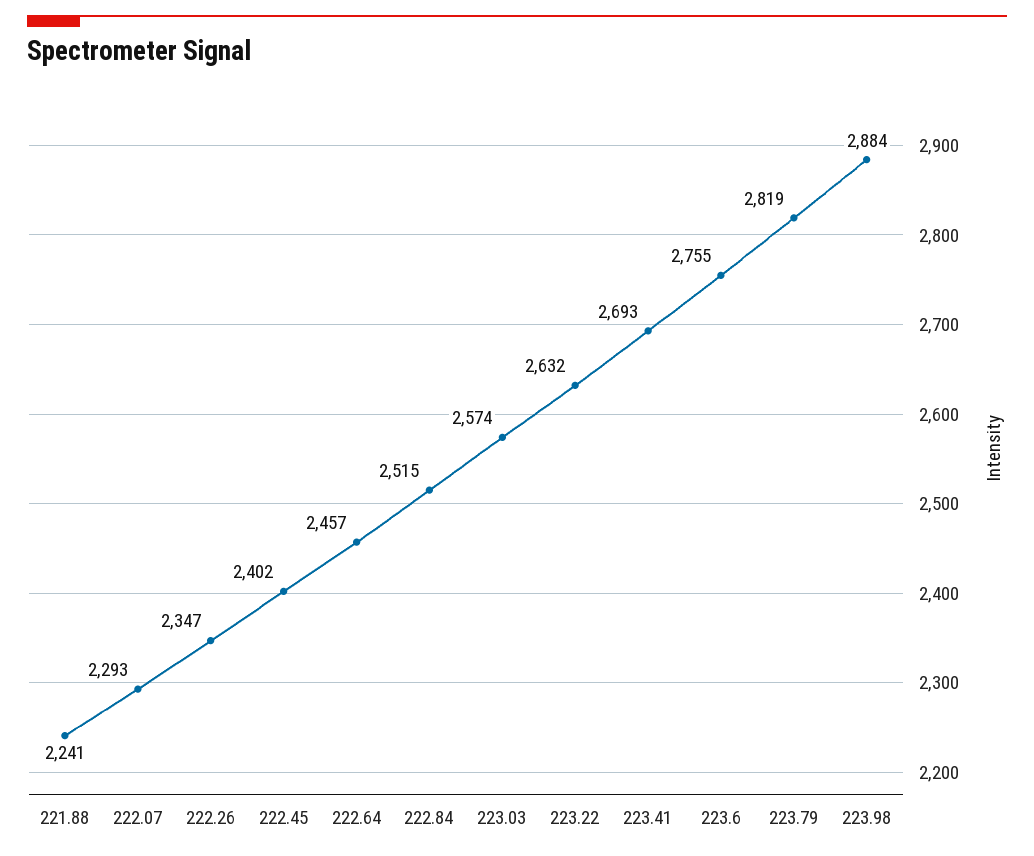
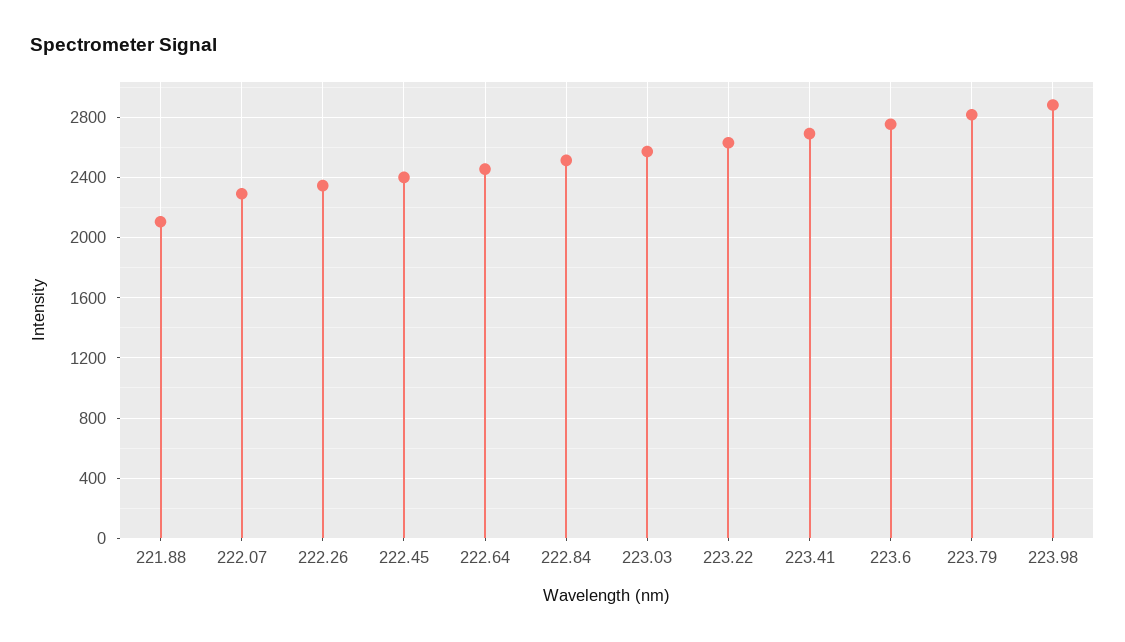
  {
-   "221.88": 2241,
+   "221.88": 2100,
    "222.07": 2293,
    "222.26": 2347,
    "222.45": 2402,
    "222.64": 2457,
    "222.84": 2515,
    "223.03": 2574,
    "223.22": 2632,
    "223.41": 2693,
    "223.6": 2755,
    "223.79": 2819,
    "223.98": 2884
  }

